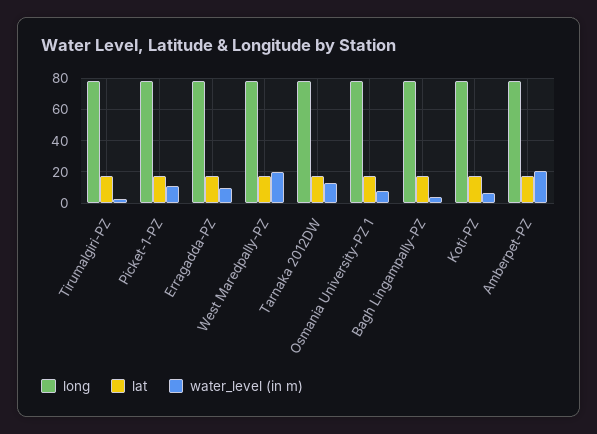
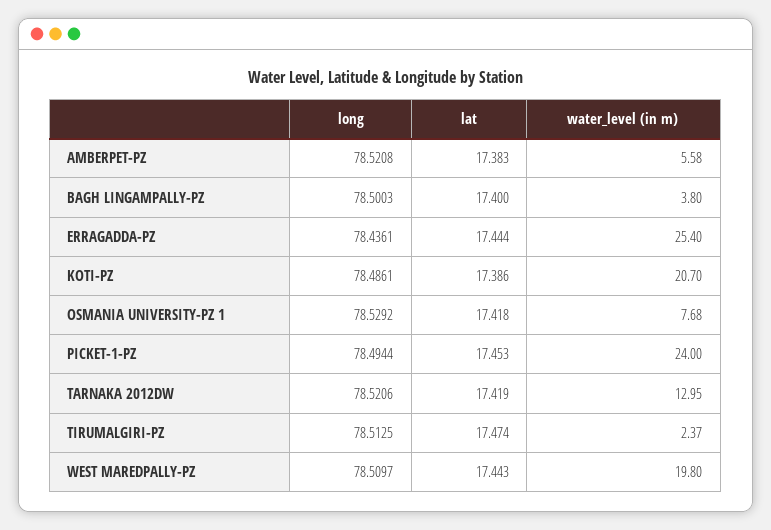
  {
    "long": {
      "Tirumalgiri-PZ": 78.5125,
      "Picket-1-PZ": 78.4944,
      "Erragadda-PZ": 78.4361,
      "West Maredpally-PZ": 78.5097,
      "Tarnaka 2012DW": 78.5206,
      "Osmania University-PZ 1": 78.5292,
      "Bagh Lingampally-PZ": 78.5003,
      "Koti-PZ": 78.4861,
      "Amberpet-PZ": 78.5208
    },
    "lat": {
      "Tirumalgiri-PZ": 17.474,
      "Picket-1-PZ": 17.453,
      "Erragadda-PZ": 17.444,
      "West Maredpally-PZ": 17.443,
      "Tarnaka 2012DW": 17.419,
      "Osmania University-PZ 1": 17.418,
      "Bagh Lingampally-PZ": 17.4,
      "Koti-PZ": 17.386,
      "Amberpet-PZ": 17.383
    },
    "water_level (in m)": {
      "Tirumalgiri-PZ": 2.37,
-     "Picket-1-PZ": 10,
+     "Picket-1-PZ": 24,
-     "Erragadda-PZ": 10,
+     "Erragadda-PZ": 25.4,
      "West Maredpally-PZ": 19.8,
      "Tarnaka 2012DW": 12.95,
      "Osmania University-PZ 1": 7.68,
      "Bagh Lingampally-PZ": 3.8,
-     "Koti-PZ": 5,
+     "Koti-PZ": 20.7,
-     "Amberpet-PZ": 20
+     "Amberpet-PZ": 5.58
    }
  }

